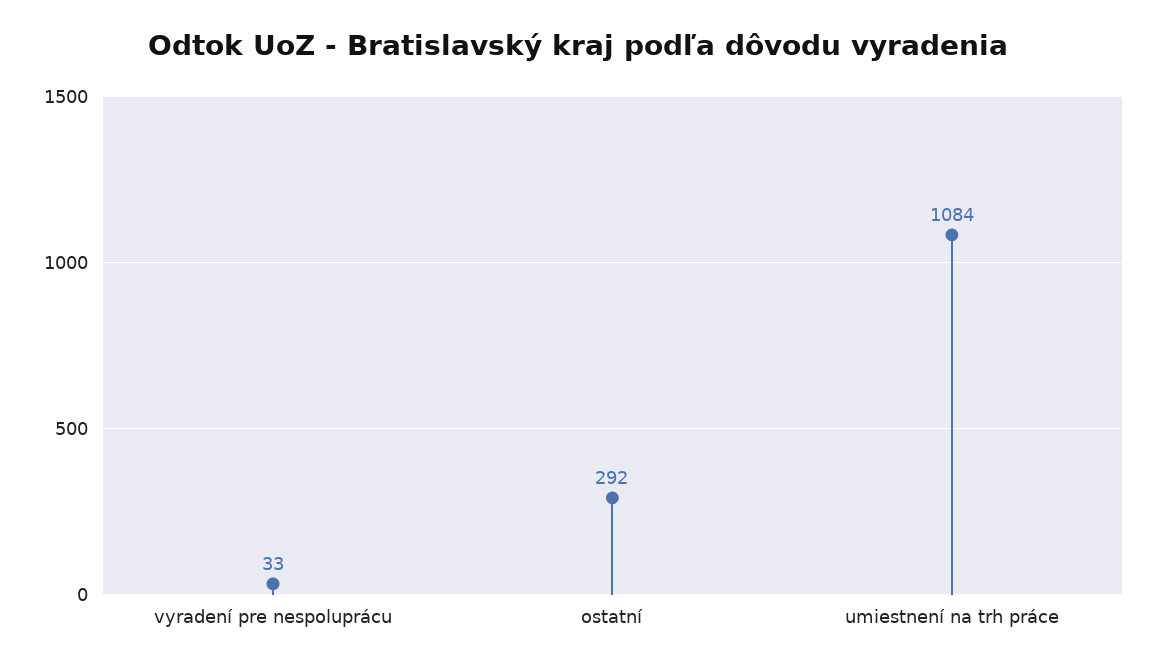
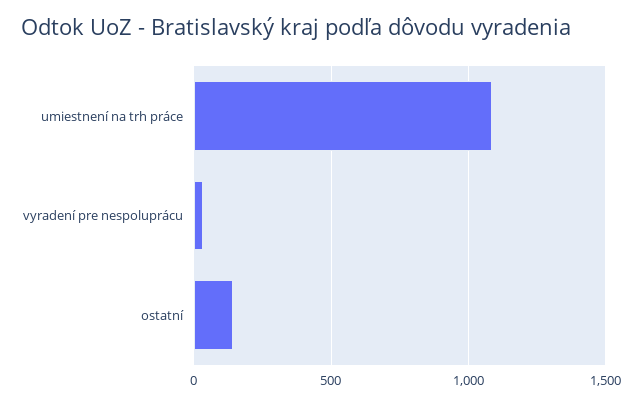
  {
    "vyradení pre nespoluprácu": 33,
-   "ostatní": 292,
+   "ostatní": 150,
    "umiestnení na trh práce": 1084
  }

